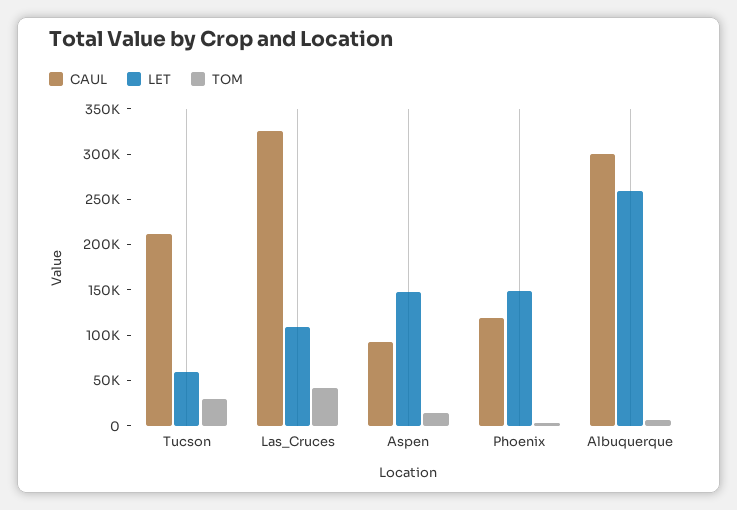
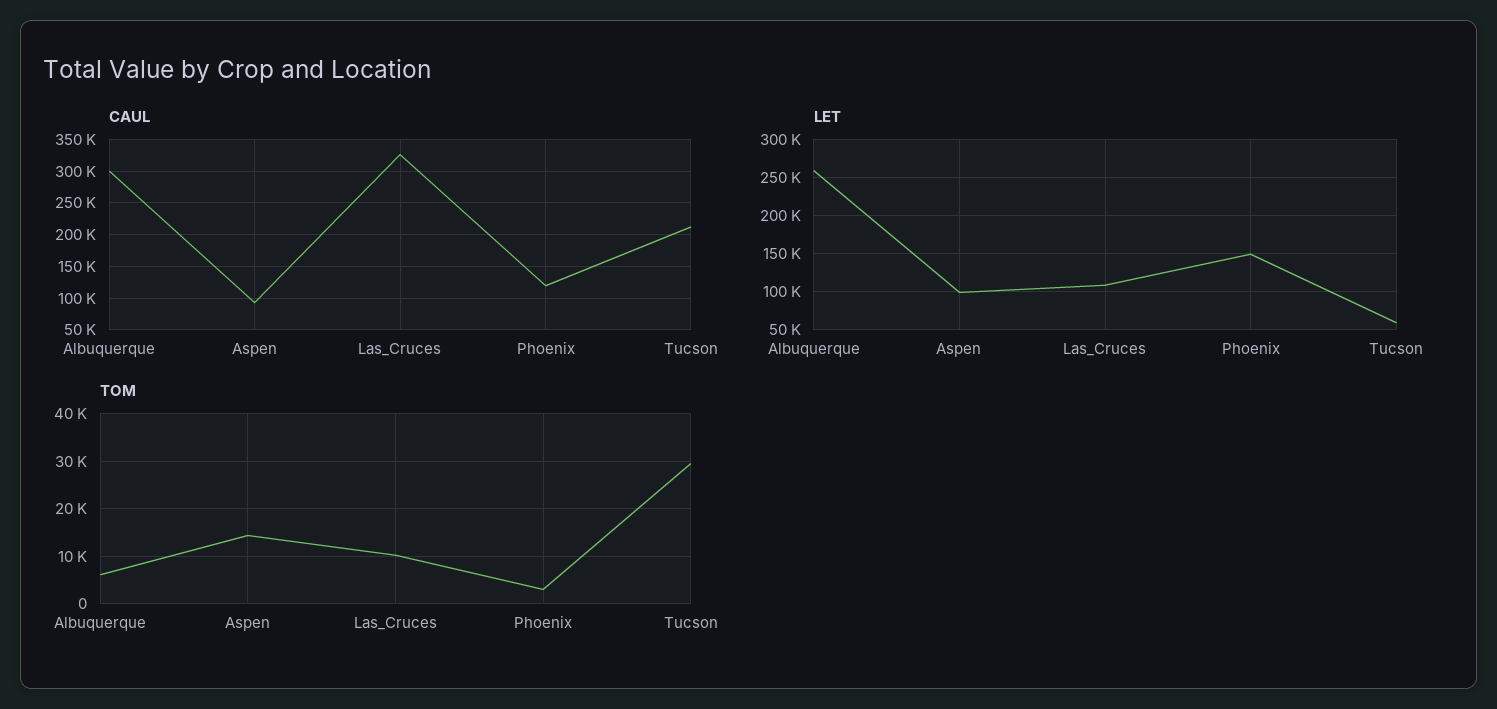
  {
    "CAUL": {
      "Tucson": 210000,
      "Las_Cruces": 330000,
      "Aspen": 90000,
      "Phoenix": 120000,
      "Albuquerque": 300000
    },
    "LET": {
      "Tucson": 60000,
      "Las_Cruces": 110000,
-     "Aspen": 150000,
+     "Aspen": 100000,
      "Phoenix": 150000,
      "Albuquerque": 260000
    },
    "TOM": {
      "Tucson": 30000,
-     "Las_Cruces": 40000,
+     "Las_Cruces": 10000,
      "Aspen": 14000,
      "Phoenix": 4000,
      "Albuquerque": 6000
    }
  }

